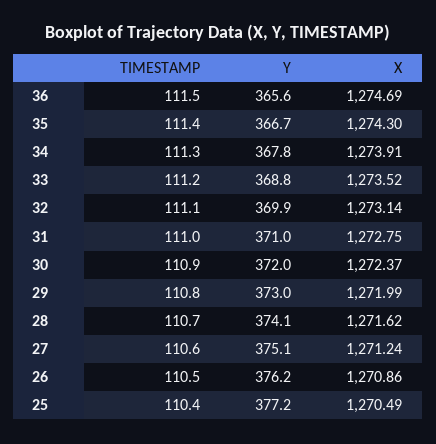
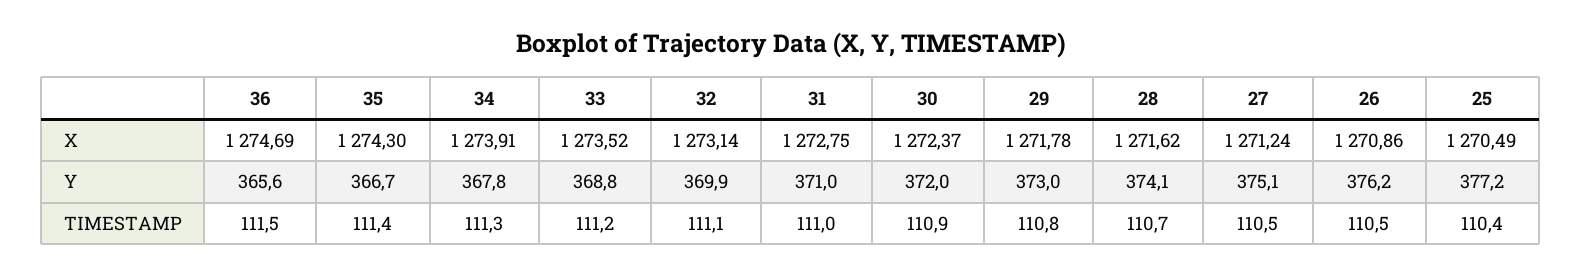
  {
    "TIMESTAMP": {
      "36": 111.5,
      "35": 111.4,
      "34": 111.3,
      "33": 111.2,
      "32": 111.1,
      "31": 111,
      "30": 110.9,
      "29": 110.8,
      "28": 110.7,
-     "27": 110.6,
+     "27": 110.5,
      "26": 110.5,
      "25": 110.4
    },
    "Y": {
      "36": 365.6,
      "35": 366.7,
      "34": 367.8,
      "33": 368.8,
      "32": 369.9,
      "31": 371,
      "30": 372,
      "29": 373,
      "28": 374.1,
      "27": 375.1,
      "26": 376.2,
      "25": 377.2
    },
    "X": {
      "36": 1274.69,
      "35": 1274.3,
      "34": 1273.91,
      "33": 1273.52,
      "32": 1273.14,
      "31": 1272.75,
      "30": 1272.37,
-     "29": 1271.99,
+     "29": 1271.78,
      "28": 1271.62,
      "27": 1271.24,
      "26": 1270.86,
      "25": 1270.49
    }
  }

